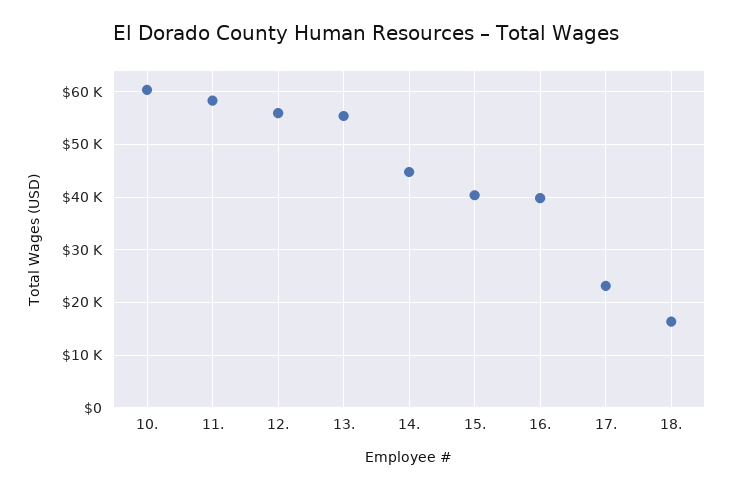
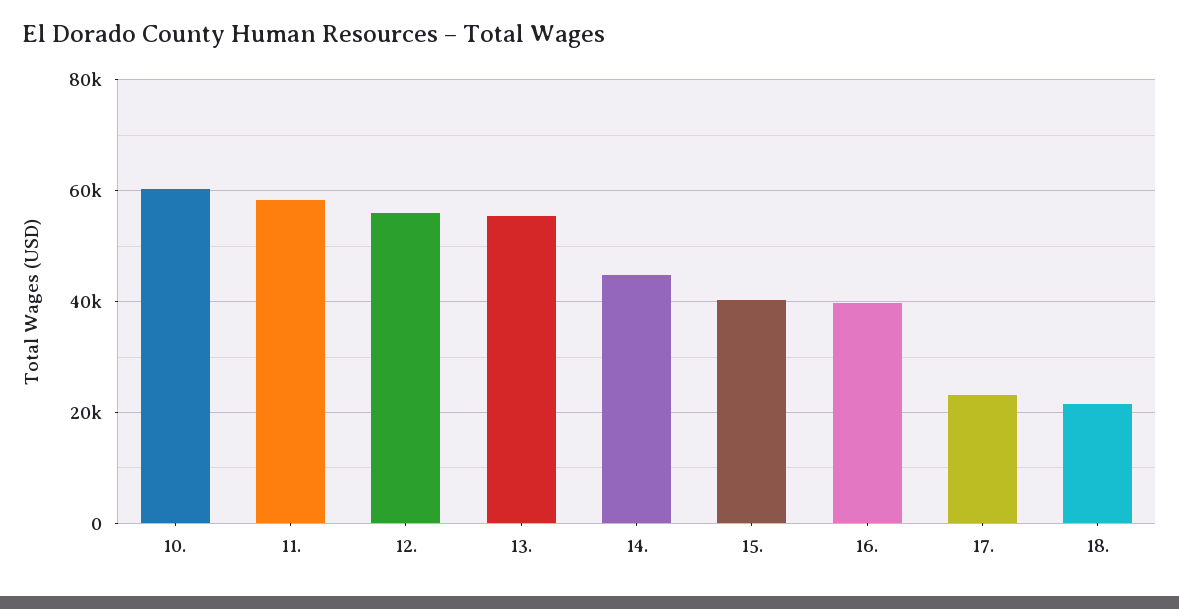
  {
    "10.": 60000,
    "11.": 58000,
    "12.": 56000,
    "13.": 56000,
    "14.": 44000,
    "15.": 40000,
    "16.": 40000,
    "17.": 24000,
-   "18.": 16000
+   "18.": 22000
  }

